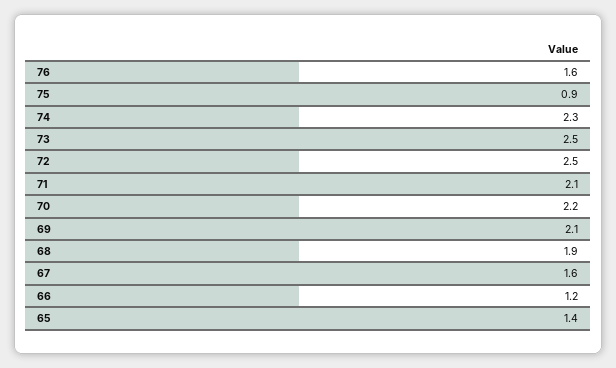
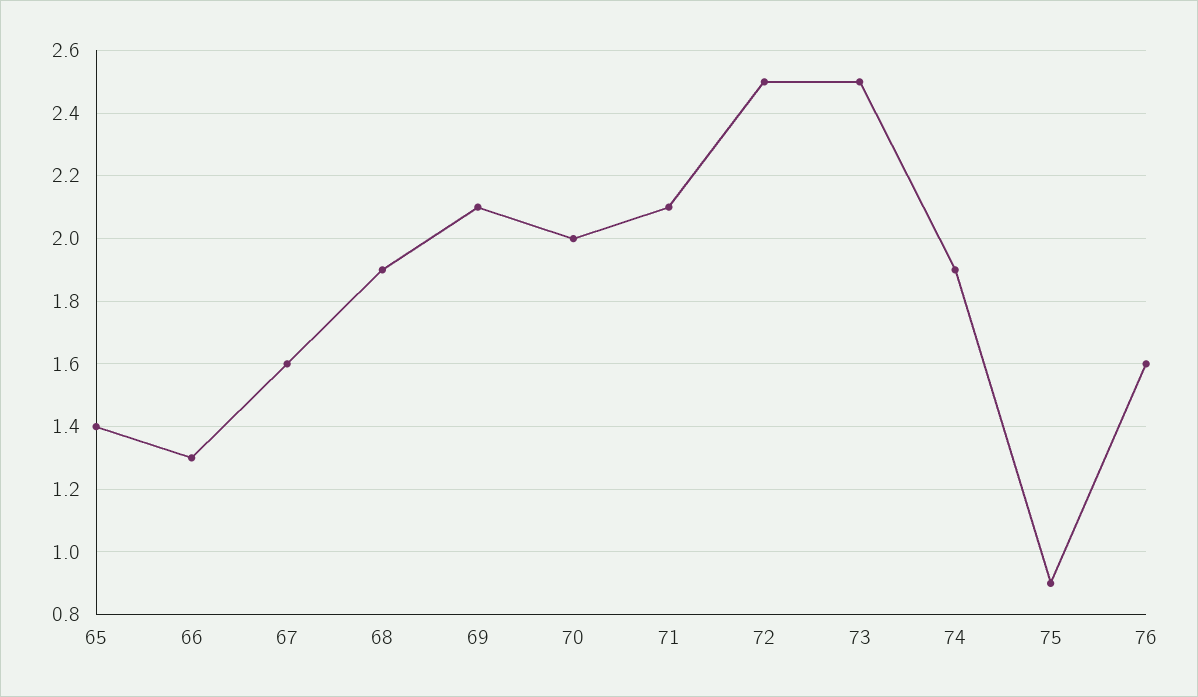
  {
    "76": 1.6,
    "75": 0.9,
-   "74": 2.3,
+   "74": 1.9,
    "73": 2.5,
    "72": 2.5,
    "71": 2.1,
-   "70": 2.2,
+   "70": 2,
    "69": 2.1,
    "68": 1.9,
    "67": 1.6,
-   "66": 1.2,
+   "66": 1.3,
    "65": 1.4
  }

